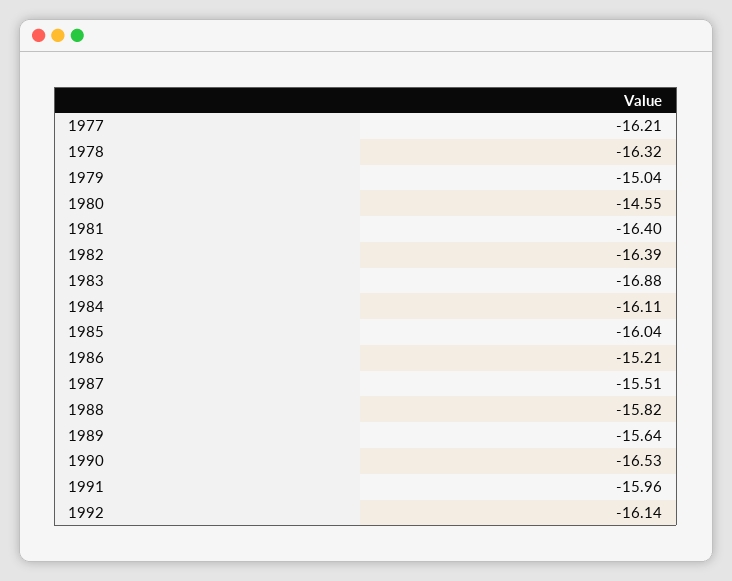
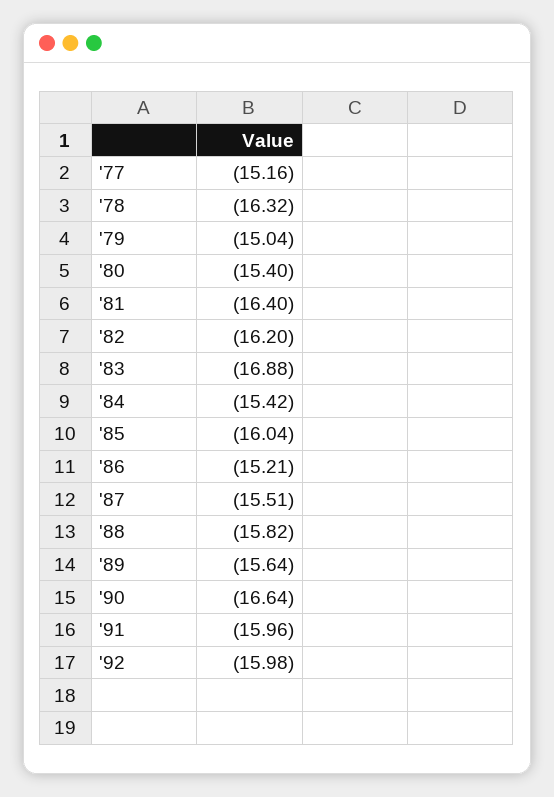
  {
-   "1977": -16.21,
+   "1977": -15.16,
    "1978": -16.32,
    "1979": -15.04,
-   "1980": -14.55,
+   "1980": -15.4,
    "1981": -16.4,
-   "1982": -16.39,
+   "1982": -16.2,
    "1983": -16.88,
-   "1984": -16.11,
+   "1984": -15.42,
    "1985": -16.04,
    "1986": -15.21,
    "1987": -15.51,
    "1988": -15.82,
    "1989": -15.64,
-   "1990": -16.53,
+   "1990": -16.64,
    "1991": -15.96,
-   "1992": -16.14
+   "1992": -15.98
  }

